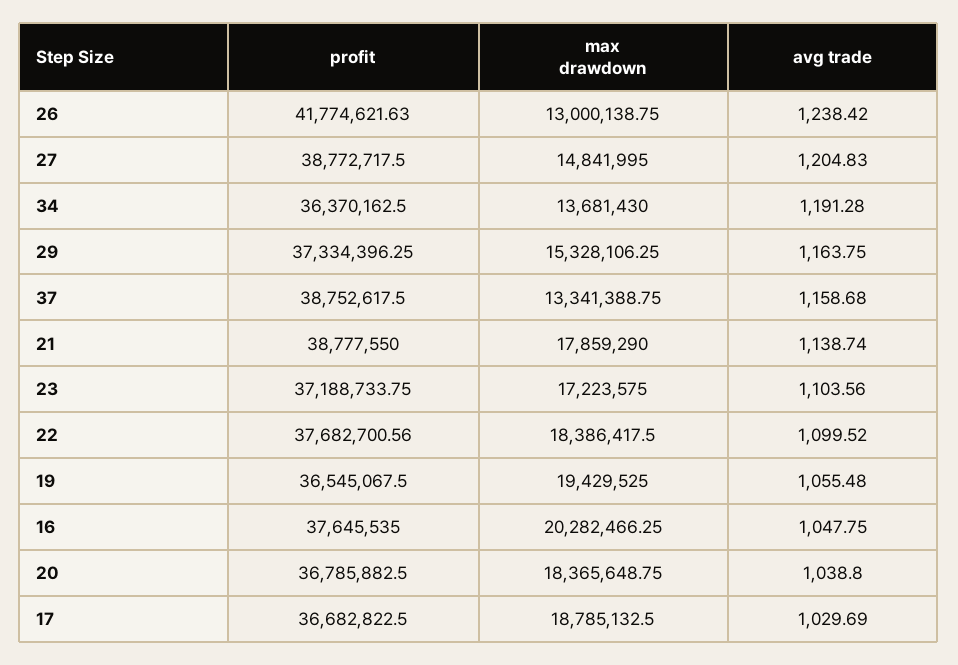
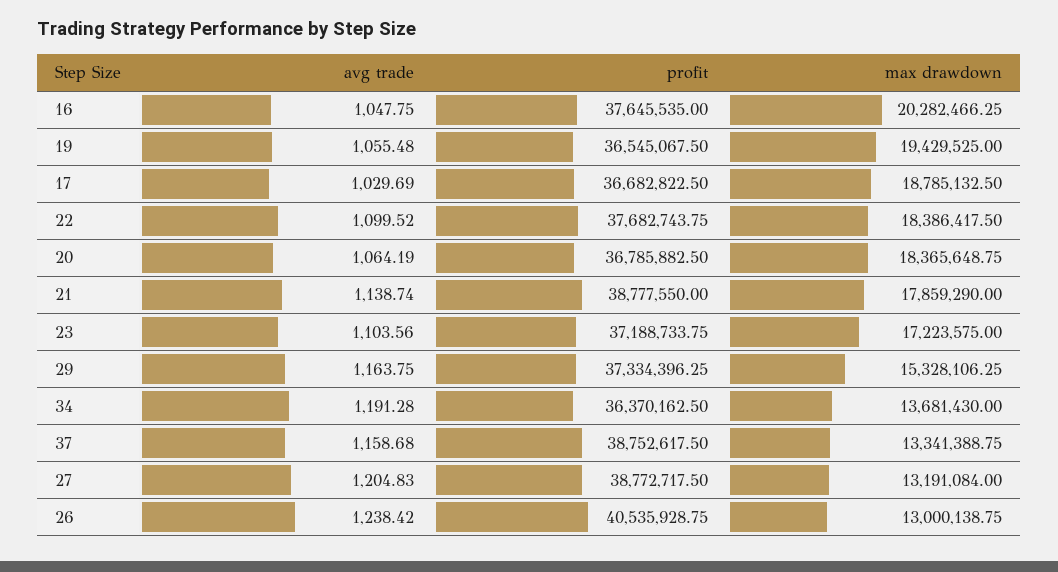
  {
    "profit": {
-     "26": 41774621.63,
+     "26": 40535928.75,
      "27": 38772717.5,
      "34": 36370162.5,
      "29": 37334396.25,
      "37": 38752617.5,
      "21": 38777550,
      "23": 37188733.75,
-     "22": 37682700.56,
+     "22": 37682743.75,
      "19": 36545067.5,
      "16": 37645535,
      "20": 36785882.5,
      "17": 36682822.5
    },
    "max drawdown": {
      "26": 13000138.75,
-     "27": 14841995,
+     "27": 13191084,
      "34": 13681430,
      "29": 15328106.25,
      "37": 13341388.75,
      "21": 17859290,
      "23": 17223575,
      "22": 18386417.5,
      "19": 19429525,
      "16": 20282466.25,
      "20": 18365648.75,
      "17": 18785132.5
    },
    "avg trade": {
      "26": 1238.42,
      "27": 1204.83,
      "34": 1191.28,
      "29": 1163.75,
      "37": 1158.68,
      "21": 1138.74,
      "23": 1103.56,
      "22": 1099.52,
      "19": 1055.48,
      "16": 1047.75,
-     "20": 1038.8,
+     "20": 1064.19,
      "17": 1029.69
    }
  }

